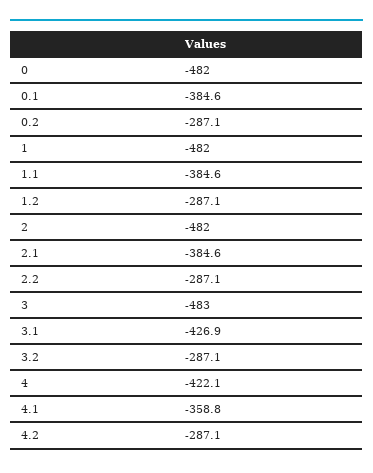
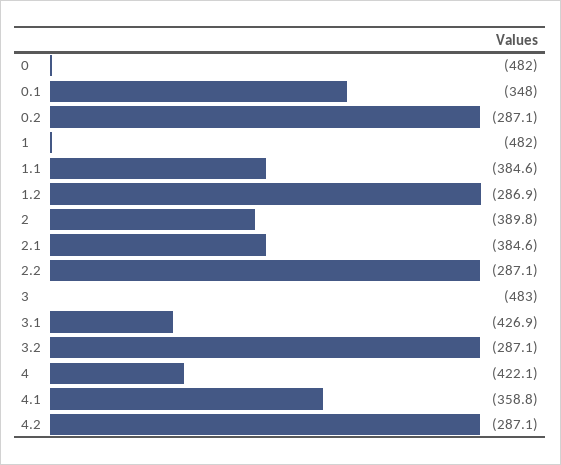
  {
    "0": -482,
-   "0.1": -384.6,
+   "0.1": -348,
    "0.2": -287.1,
    "1": -482,
    "1.1": -384.6,
-   "1.2": -287.1,
+   "1.2": -286.9,
-   "2": -482,
+   "2": -389.8,
    "2.1": -384.6,
    "2.2": -287.1,
    "3": -483,
    "3.1": -426.9,
    "3.2": -287.1,
    "4": -422.1,
    "4.1": -358.8,
    "4.2": -287.1
  }

